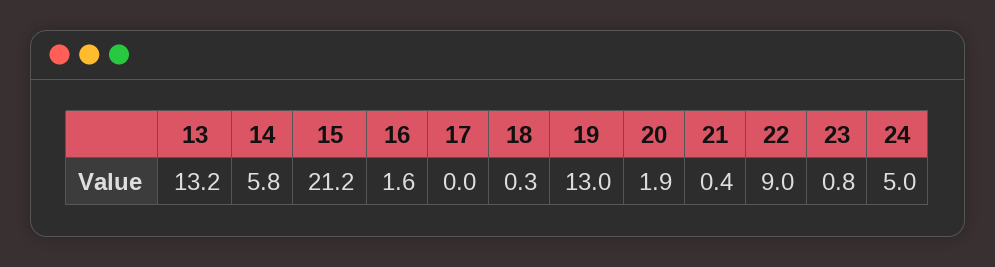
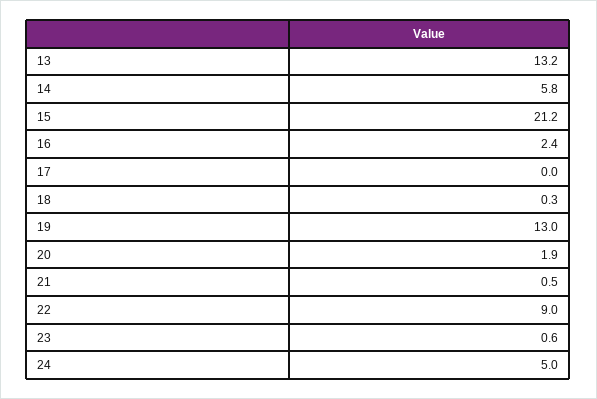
  {
    "13": 13.2,
    "14": 5.8,
    "15": 21.2,
-   "16": 1.6,
+   "16": 2.4,
    "17": 0,
    "18": 0.3,
    "19": 13,
    "20": 1.9,
-   "21": 0.4,
+   "21": 0.5,
    "22": 9,
-   "23": 0.8,
+   "23": 0.6,
    "24": 5
  }

